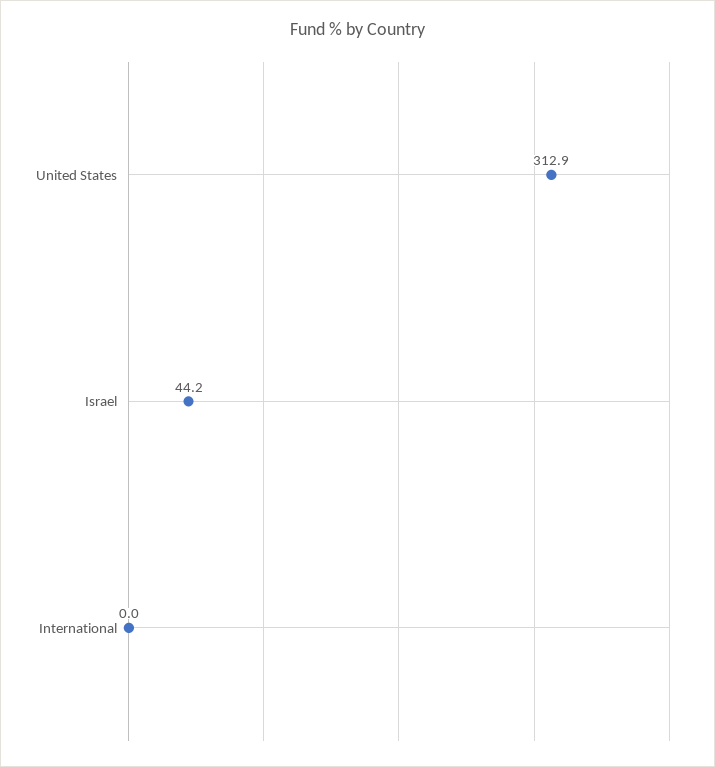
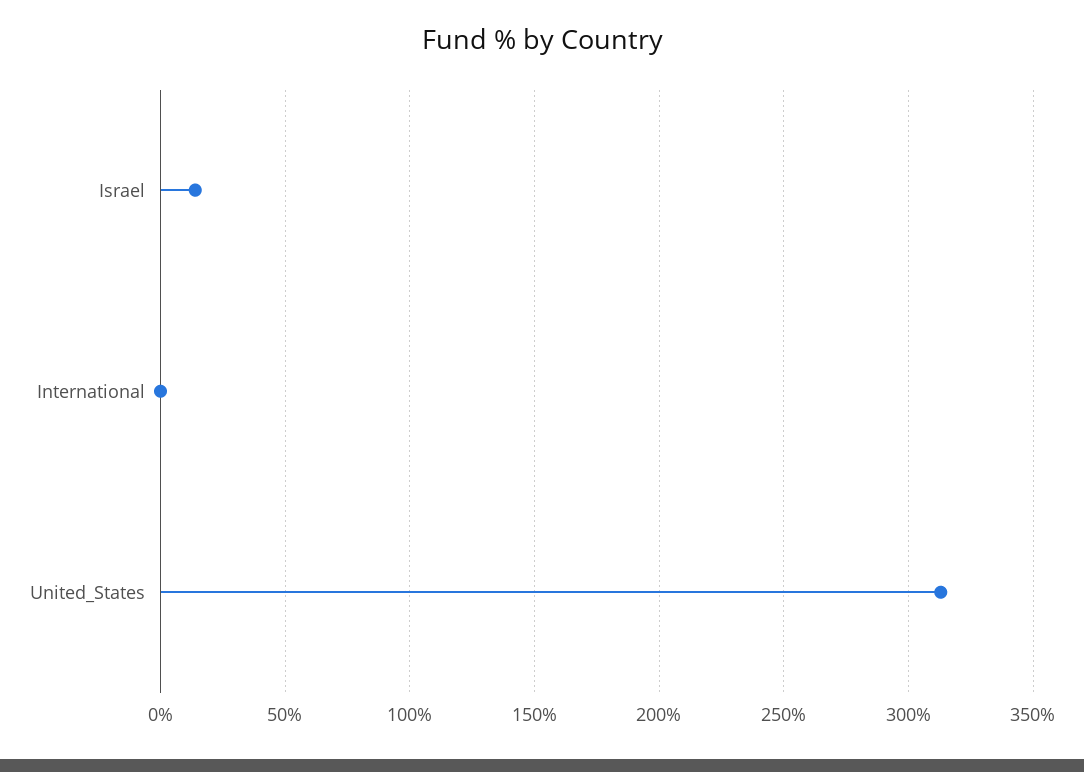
  {
    "United States": 312.9,
-   "Israel": 44.2,
+   "Israel": 15,
    "International": 0
  }

